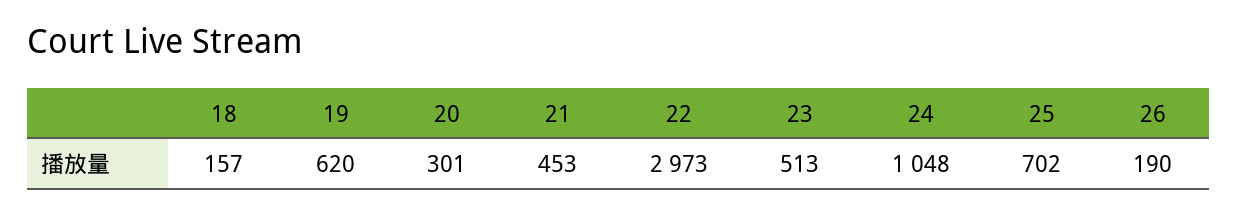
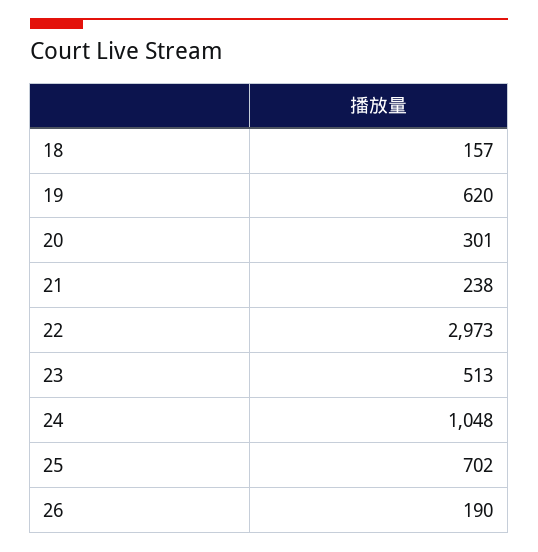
  {
    "18": 157,
    "19": 620,
    "20": 301,
-   "21": 453,
+   "21": 238,
    "22": 2973,
    "23": 513,
    "24": 1048,
    "25": 702,
    "26": 190
  }

